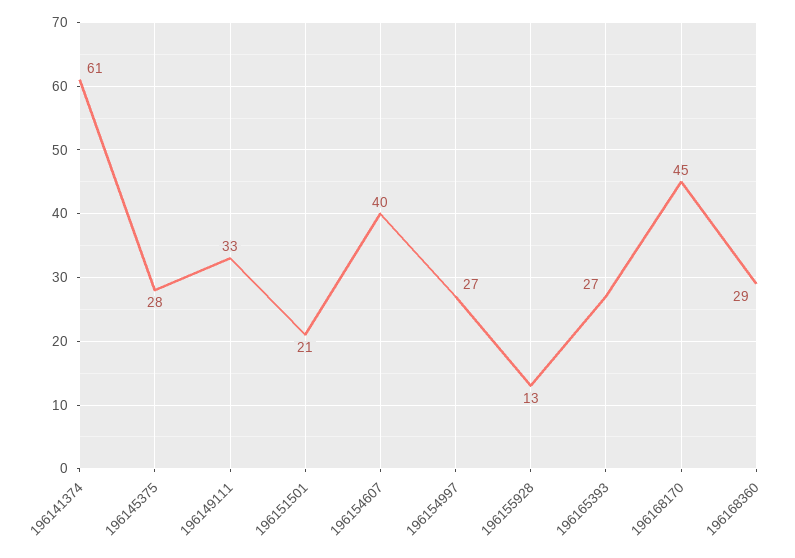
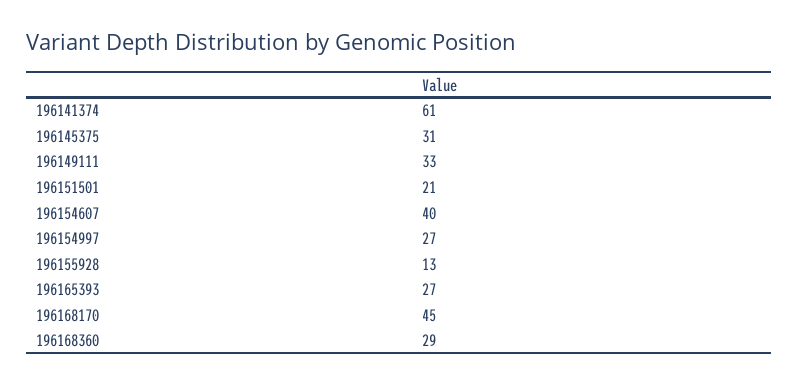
  {
    "196141374": 61,
-   "196145375": 28,
+   "196145375": 31,
    "196149111": 33,
    "196151501": 21,
    "196154607": 40,
    "196154997": 27,
    "196155928": 13,
    "196165393": 27,
    "196168170": 45,
    "196168360": 29
  }

